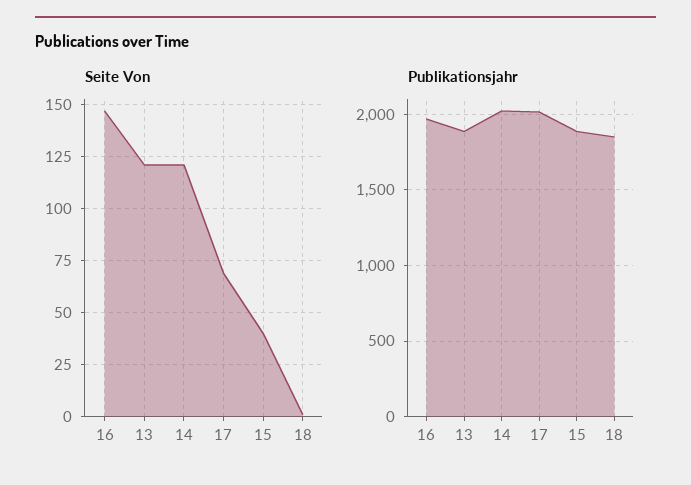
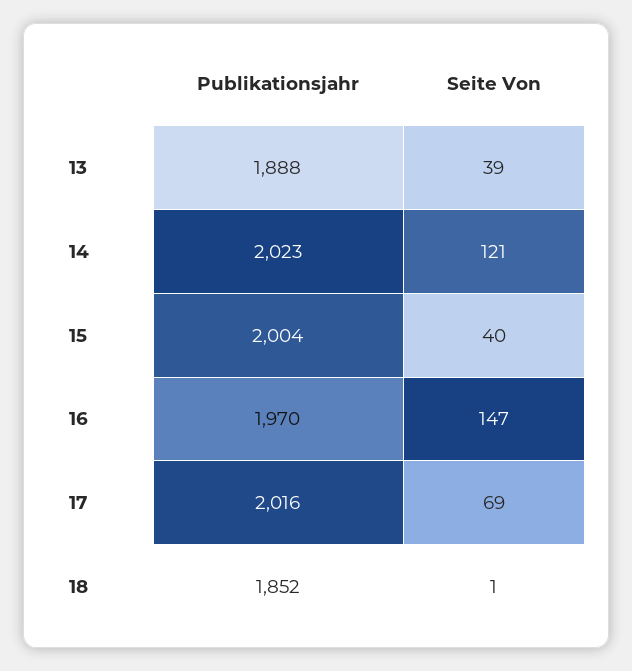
  {
    "Seite Von": {
      "16": 147,
-     "13": 120,
+     "13": 39,
      "14": 121,
      "17": 69,
      "15": 40,
      "18": 1
    },
    "Publikationsjahr": {
      "16": 1970,
      "13": 1888,
      "14": 2023,
      "17": 2016,
-     "15": 1900,
+     "15": 2004,
      "18": 1852
    }
  }

